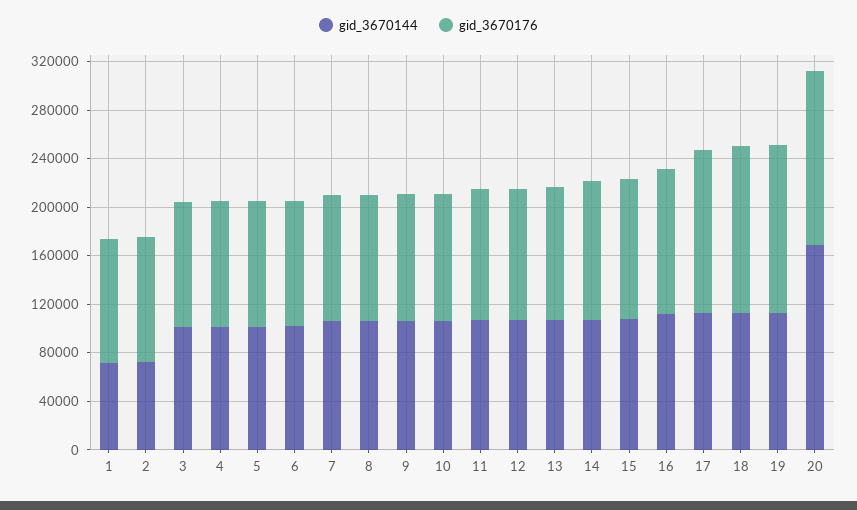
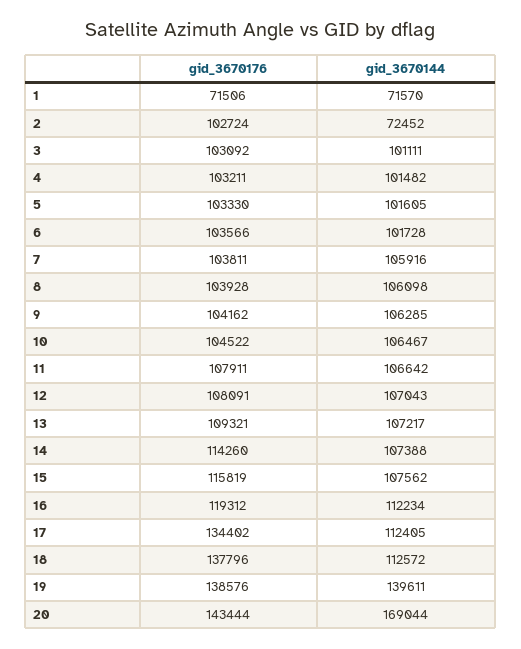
  {
    "gid_3670144": {
      "1": 71570,
      "2": 72452,
      "3": 101111,
      "4": 101482,
      "5": 101605,
      "6": 101728,
      "7": 105916,
      "8": 106098,
      "9": 106285,
      "10": 106467,
      "11": 106642,
      "12": 107043,
      "13": 107217,
      "14": 107388,
      "15": 107562,
      "16": 112234,
      "17": 112405,
      "18": 112572,
-     "19": 110000,
+     "19": 139611,
      "20": 169044
    },
    "gid_3670176": {
-     "1": 100000,
+     "1": 71506,
      "2": 102724,
      "3": 103092,
      "4": 103211,
      "5": 103330,
      "6": 103566,
      "7": 103811,
      "8": 103928,
      "9": 104162,
      "10": 104522,
      "11": 107911,
      "12": 108091,
      "13": 109321,
      "14": 114260,
      "15": 115819,
      "16": 119312,
      "17": 134402,
      "18": 137796,
      "19": 138576,
      "20": 143444
    }
  }

